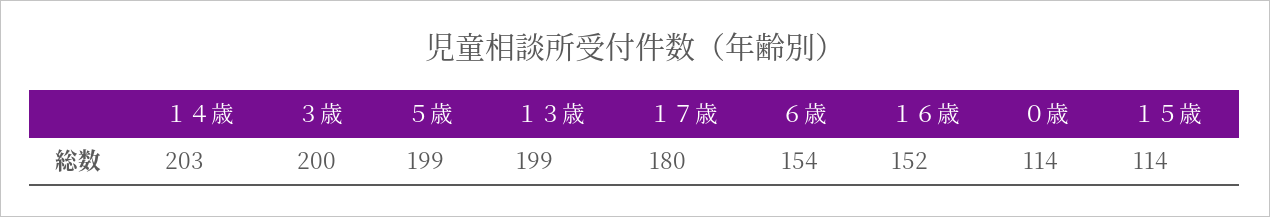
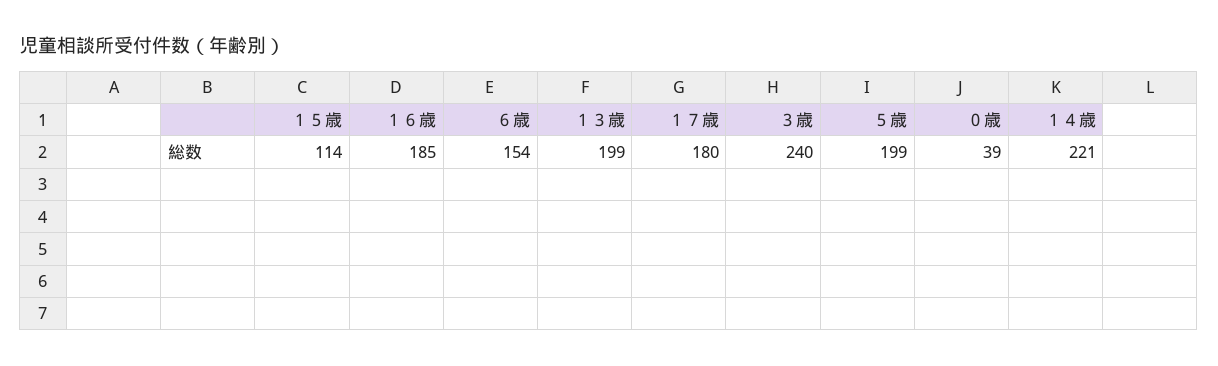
  {
-   "１４歳": 203,
+   "１４歳": 221,
-   "３歳": 200,
+   "３歳": 240,
    "５歳": 199,
    "１３歳": 199,
    "１７歳": 180,
    "６歳": 154,
-   "１６歳": 152,
+   "１６歳": 185,
-   "０歳": 114,
+   "０歳": 39,
    "１５歳": 114
  }

